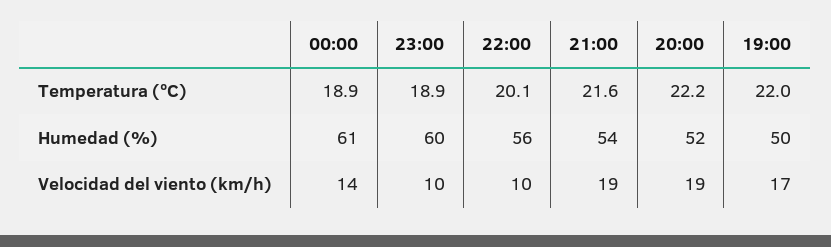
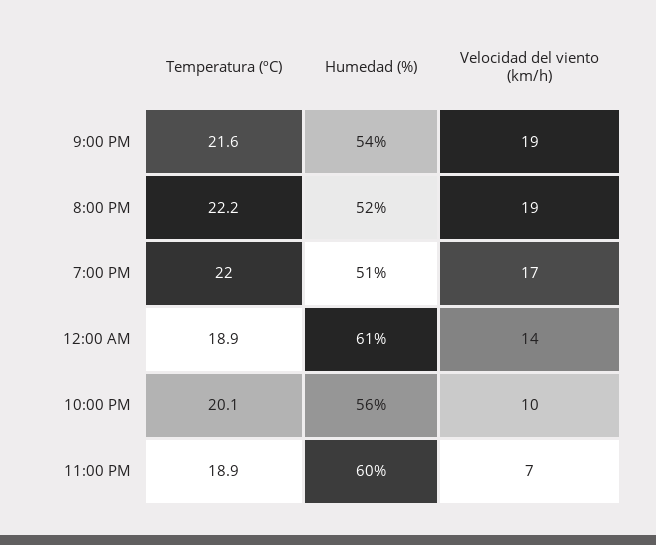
  {
    "00:00": {
      "Temperatura (ºC)": 18.9,
      "Humedad (%)": 61,
      "Velocidad del viento (km/h)": 14
    },
    "23:00": {
      "Temperatura (ºC)": 18.9,
      "Humedad (%)": 60,
-     "Velocidad del viento (km/h)": 10
+     "Velocidad del viento (km/h)": 7
    },
    "22:00": {
      "Temperatura (ºC)": 20.1,
      "Humedad (%)": 56,
      "Velocidad del viento (km/h)": 10
    },
    "21:00": {
      "Temperatura (ºC)": 21.6,
      "Humedad (%)": 54,
      "Velocidad del viento (km/h)": 19
    },
    "20:00": {
      "Temperatura (ºC)": 22.2,
      "Humedad (%)": 52,
      "Velocidad del viento (km/h)": 19
    },
    "19:00": {
      "Temperatura (ºC)": 22,
-     "Humedad (%)": 50,
+     "Humedad (%)": 51,
      "Velocidad del viento (km/h)": 17
    }
  }

